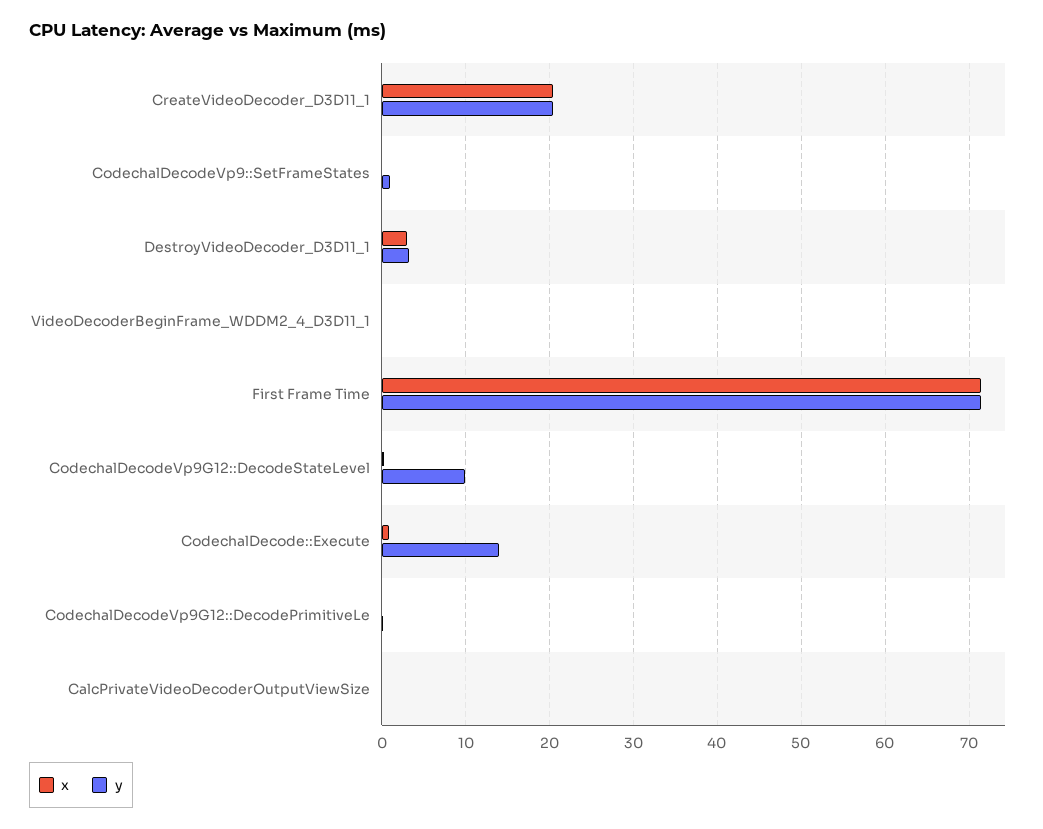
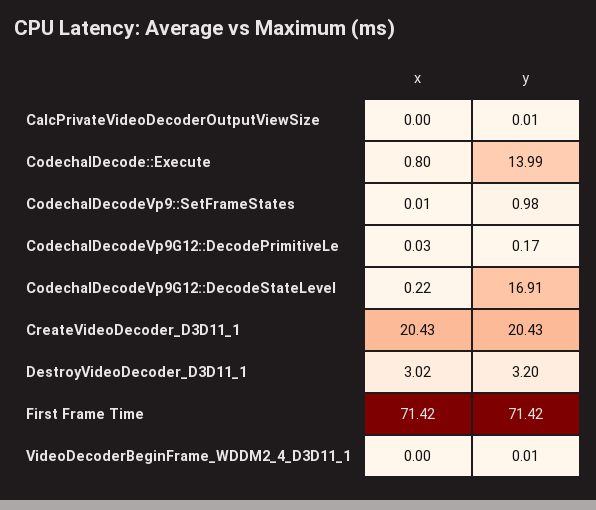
  {
    "x": {
      "CreateVideoDecoder_D3D11_1": 20.43,
      "CodechalDecodeVp9::SetFrameStates": 0.01,
      "DestroyVideoDecoder_D3D11_1": 3.02,
      "VideoDecoderBeginFrame_WDDM2_4_D3D11_1": 0,
      "First Frame Time": 71.42,
      "CodechalDecodeVp9G12::DecodeStateLevel": 0.22,
      "CodechalDecode::Execute": 0.8,
      "CodechalDecodeVp9G12::DecodePrimitiveLe": 0.03,
      "CalcPrivateVideoDecoderOutputViewSize": 0
    },
    "y": {
      "CreateVideoDecoder_D3D11_1": 20.43,
      "CodechalDecodeVp9::SetFrameStates": 0.98,
      "DestroyVideoDecoder_D3D11_1": 3.2,
      "VideoDecoderBeginFrame_WDDM2_4_D3D11_1": 0.01,
      "First Frame Time": 71.42,
-     "CodechalDecodeVp9G12::DecodeStateLevel": 10,
+     "CodechalDecodeVp9G12::DecodeStateLevel": 16.91,
      "CodechalDecode::Execute": 13.99,
      "CodechalDecodeVp9G12::DecodePrimitiveLe": 0.17,
      "CalcPrivateVideoDecoderOutputViewSize": 0.01
    }
  }

